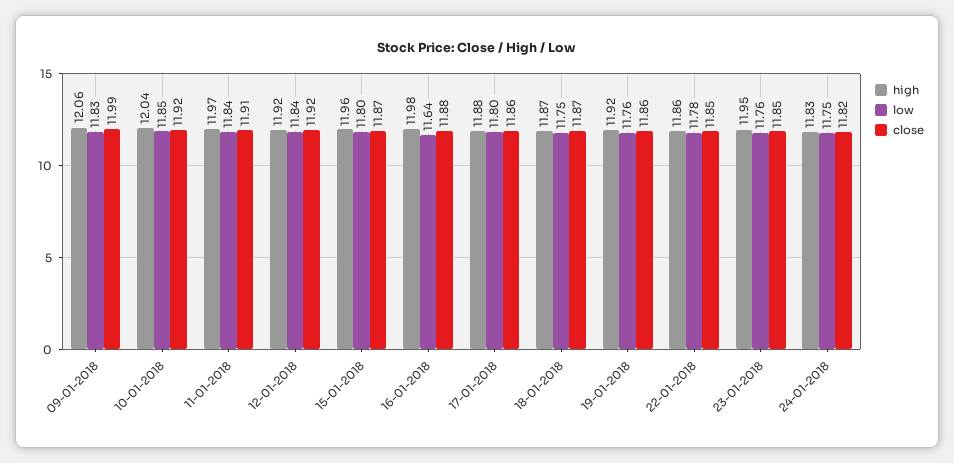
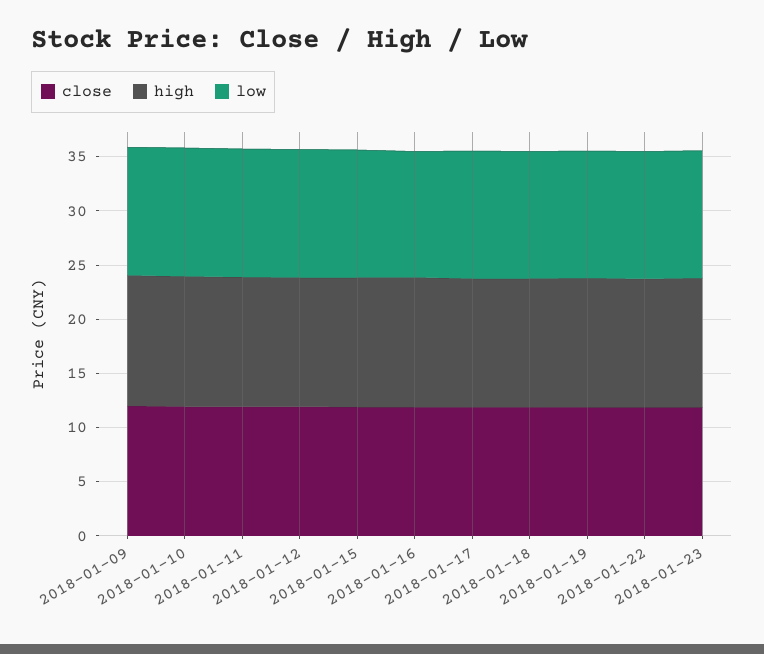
  {
    "high": {
      "09-01-2018": 12.06,
      "10-01-2018": 12.04,
      "11-01-2018": 11.97,
      "12-01-2018": 11.92,
      "15-01-2018": 11.96,
      "16-01-2018": 11.98,
      "17-01-2018": 11.88,
      "18-01-2018": 11.87,
      "19-01-2018": 11.92,
      "22-01-2018": 11.86,
-     "23-01-2018": 11.95,
+     "23-01-2018": 11.95
-     "24-01-2018": 11.83
    },
    "low": {
      "09-01-2018": 11.83,
      "10-01-2018": 11.85,
      "11-01-2018": 11.84,
      "12-01-2018": 11.84,
      "15-01-2018": 11.8,
      "16-01-2018": 11.64,
      "17-01-2018": 11.8,
      "18-01-2018": 11.75,
      "19-01-2018": 11.76,
      "22-01-2018": 11.78,
-     "23-01-2018": 11.76,
+     "23-01-2018": 11.76
-     "24-01-2018": 11.75
    },
    "close": {
      "09-01-2018": 11.99,
      "10-01-2018": 11.92,
      "11-01-2018": 11.91,
      "12-01-2018": 11.92,
      "15-01-2018": 11.87,
      "16-01-2018": 11.88,
      "17-01-2018": 11.86,
      "18-01-2018": 11.87,
      "19-01-2018": 11.86,
      "22-01-2018": 11.85,
-     "23-01-2018": 11.85,
+     "23-01-2018": 11.85
-     "24-01-2018": 11.82
    }
  }

